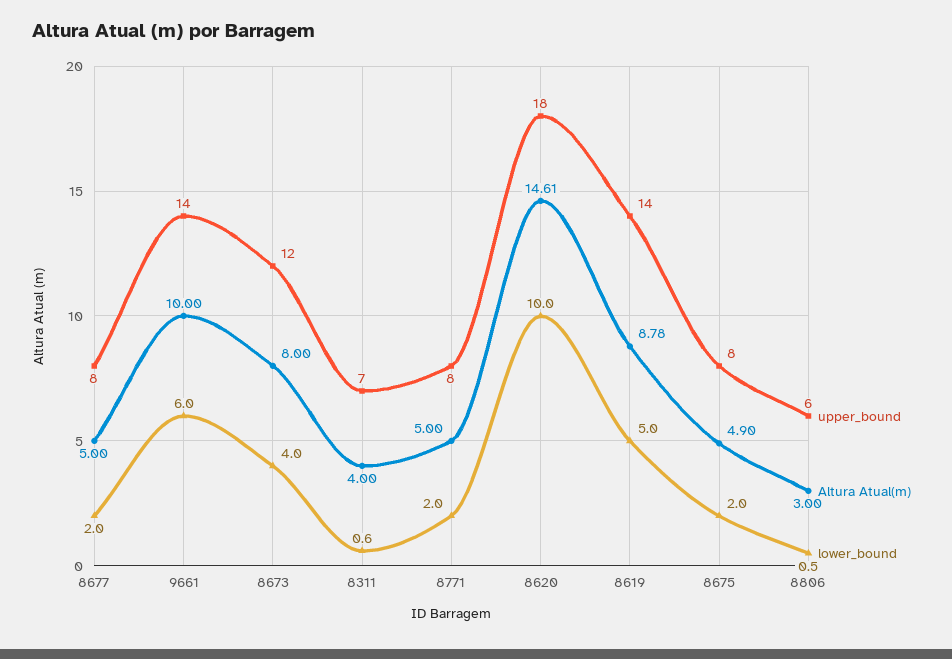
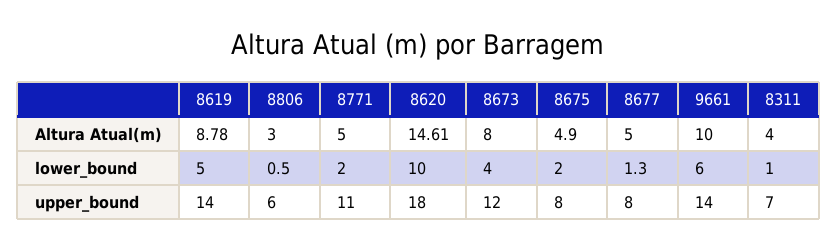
  {
    "upper_bound": {
      "8677": 8,
      "9661": 14,
      "8673": 12,
      "8311": 7,
-     "8771": 8,
+     "8771": 11,
      "8620": 18,
      "8619": 14,
      "8675": 8,
      "8806": 6
    },
    "Altura Atual(m)": {
      "8677": 5,
      "9661": 10,
      "8673": 8,
      "8311": 4,
      "8771": 5,
      "8620": 14.61,
      "8619": 8.78,
      "8675": 4.9,
      "8806": 3
    },
    "lower_bound": {
-     "8677": 2,
+     "8677": 1.3,
      "9661": 6,
      "8673": 4,
-     "8311": 0.6,
+     "8311": 1,
      "8771": 2,
      "8620": 10,
      "8619": 5,
      "8675": 2,
      "8806": 0.5
    }
  }

